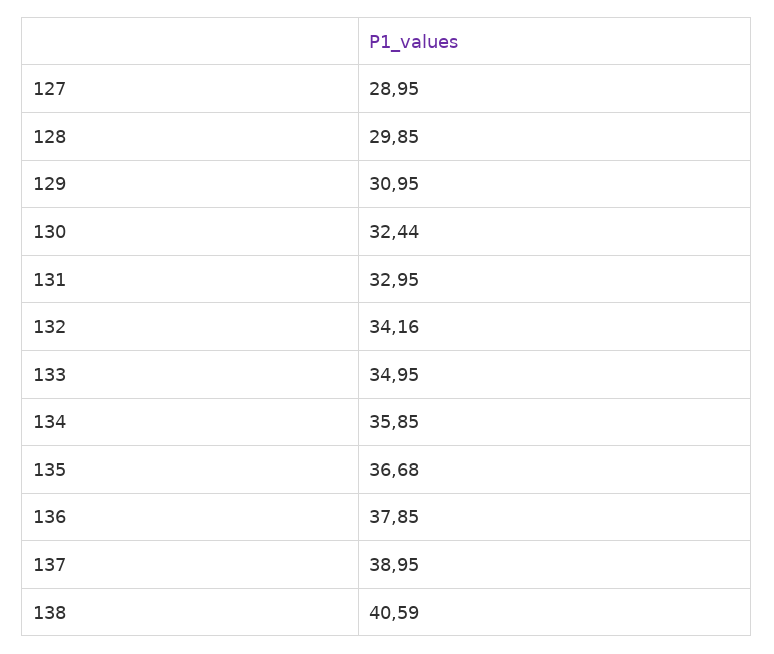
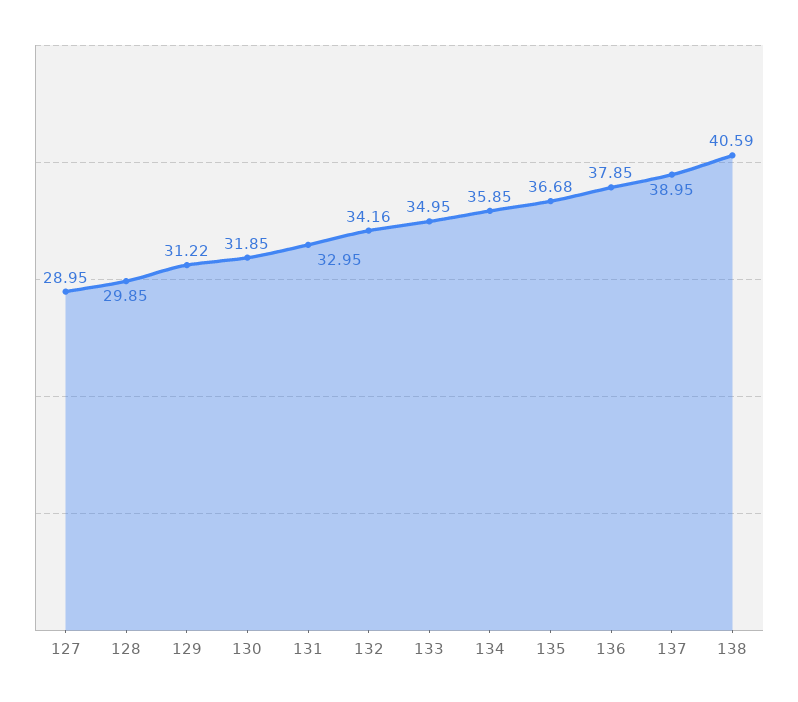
  {
    "127": 28.95,
    "128": 29.85,
-   "129": 30.95,
+   "129": 31.22,
-   "130": 32.44,
+   "130": 31.85,
    "131": 32.95,
    "132": 34.16,
    "133": 34.95,
    "134": 35.85,
    "135": 36.68,
    "136": 37.85,
    "137": 38.95,
    "138": 40.59
  }

